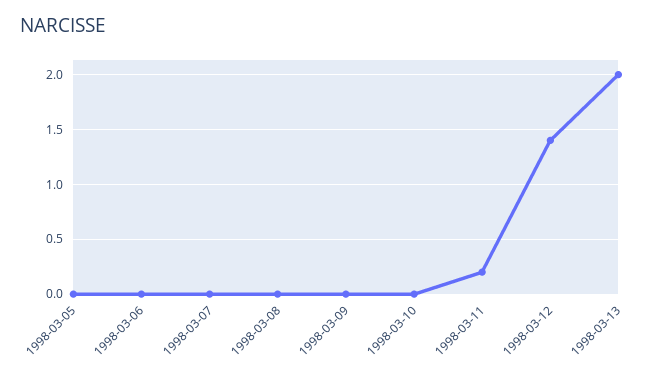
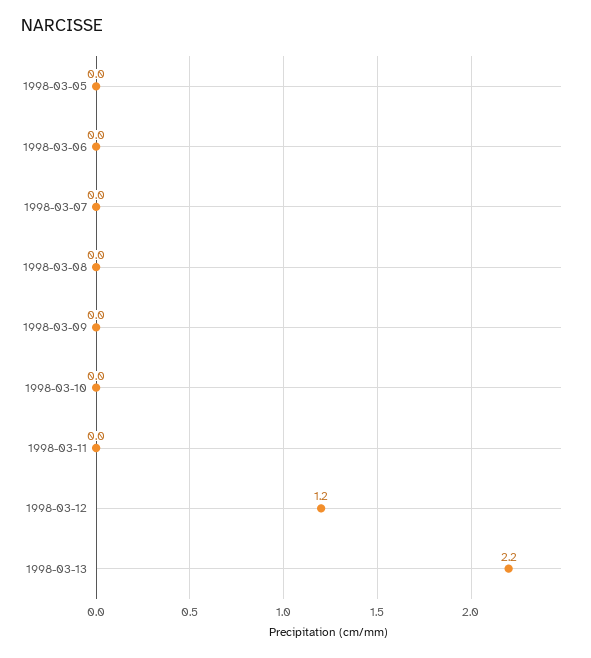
  {
    "1998-03-05": 0,
    "1998-03-06": 0,
    "1998-03-07": 0,
    "1998-03-08": 0,
    "1998-03-09": 0,
    "1998-03-10": 0,
-   "1998-03-11": 0.2,
+   "1998-03-11": 0,
-   "1998-03-12": 1.4,
+   "1998-03-12": 1.2,
-   "1998-03-13": 2
+   "1998-03-13": 2.2
  }

